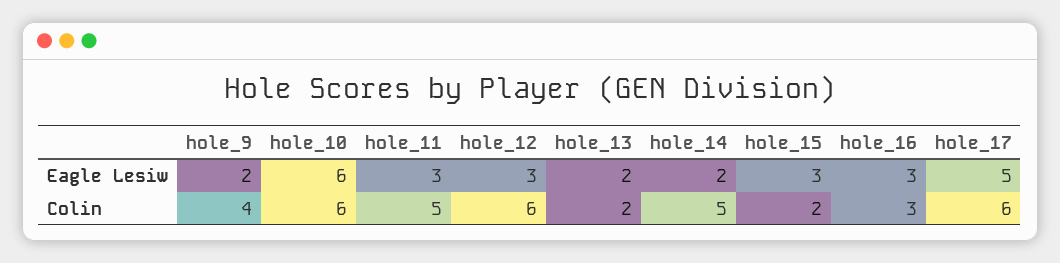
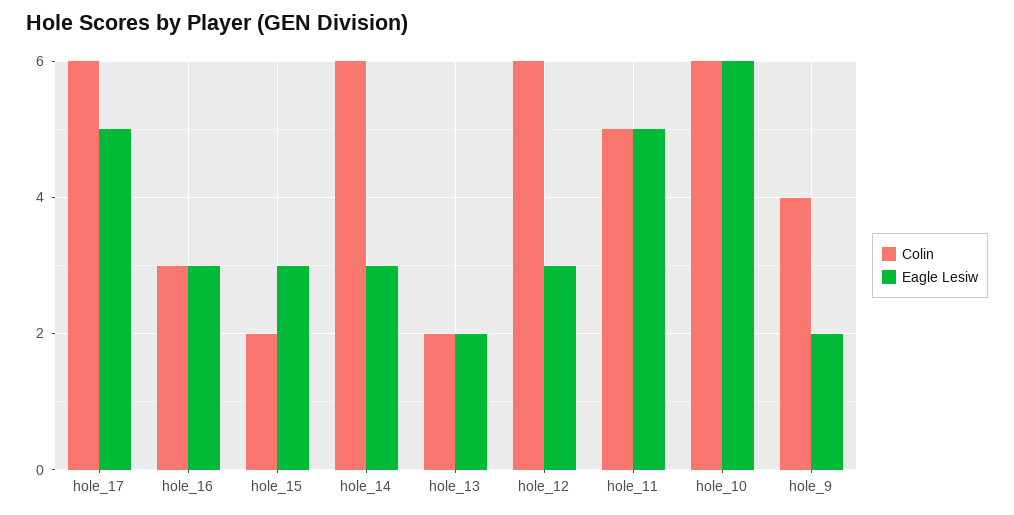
  {
    "Eagle Lesiw": {
      "hole_9": 2,
      "hole_10": 6,
-     "hole_11": 3,
+     "hole_11": 5,
      "hole_12": 3,
      "hole_13": 2,
-     "hole_14": 2,
+     "hole_14": 3,
      "hole_15": 3,
      "hole_16": 3,
      "hole_17": 5
    },
    "Colin": {
      "hole_9": 4,
      "hole_10": 6,
      "hole_11": 5,
      "hole_12": 6,
      "hole_13": 2,
-     "hole_14": 5,
+     "hole_14": 6,
      "hole_15": 2,
      "hole_16": 3,
      "hole_17": 6
    }
  }

